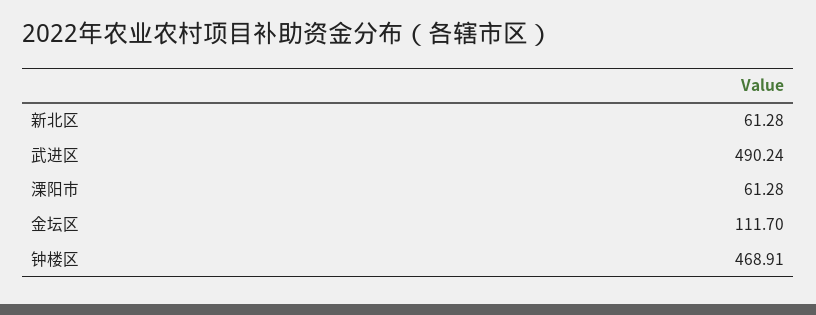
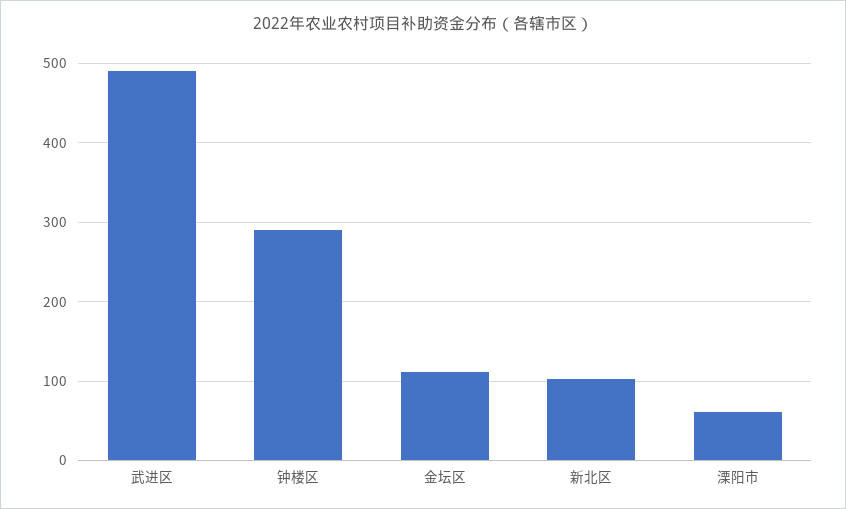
  {
-   "新北区": 61.28,
+   "新北区": 100,
    "武进区": 490.24,
    "溧阳市": 61.28,
    "金坛区": 111.7,
-   "钟楼区": 468.91
+   "钟楼区": 290
  }

